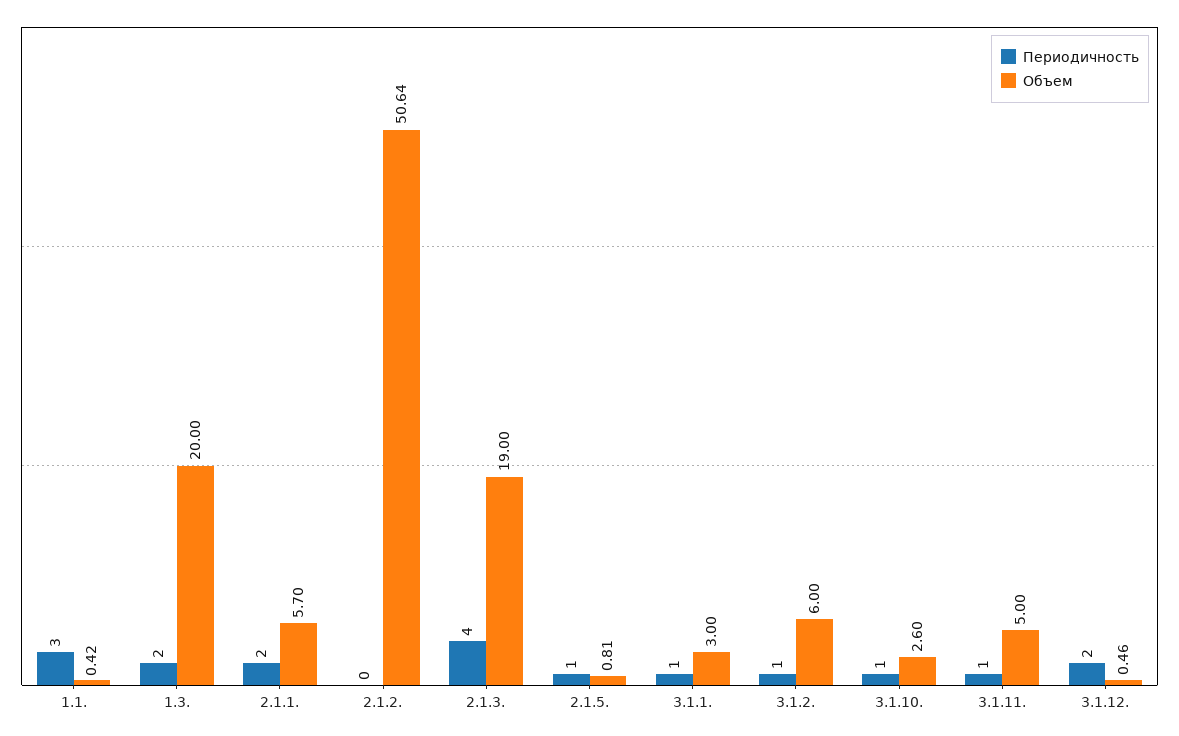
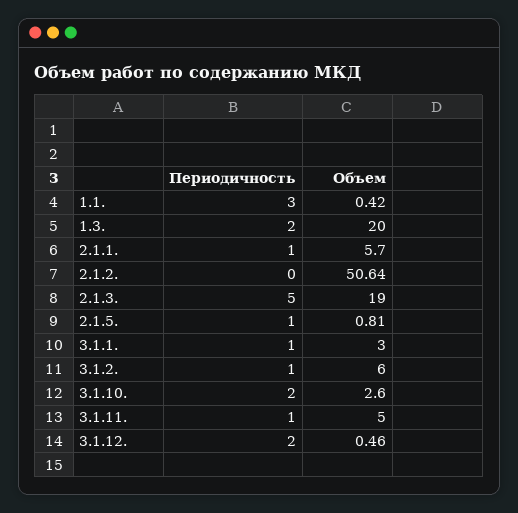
  {
    "Периодичность": {
      "1.1.": 3,
      "1.3.": 2,
-     "2.1.1.": 2,
+     "2.1.1.": 1,
      "2.1.2.": 0,
-     "2.1.3.": 4,
+     "2.1.3.": 5,
      "2.1.5.": 1,
      "3.1.1.": 1,
      "3.1.2.": 1,
-     "3.1.10.": 1,
+     "3.1.10.": 2,
      "3.1.11.": 1,
      "3.1.12.": 2
    },
    "Объем": {
      "1.1.": 0.42,
      "1.3.": 20,
      "2.1.1.": 5.7,
      "2.1.2.": 50.64,
      "2.1.3.": 19,
      "2.1.5.": 0.81,
      "3.1.1.": 3,
      "3.1.2.": 6,
      "3.1.10.": 2.6,
      "3.1.11.": 5,
      "3.1.12.": 0.46
    }
  }

